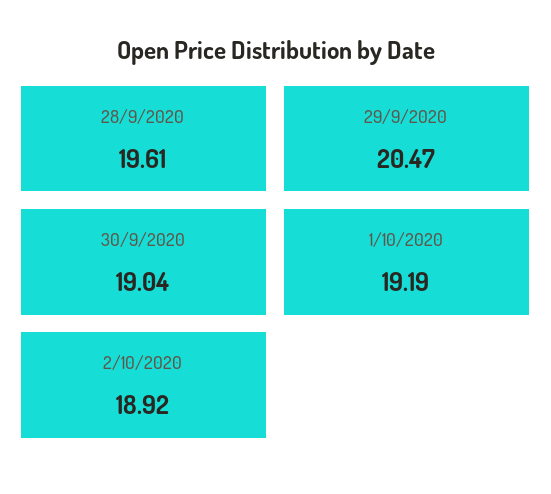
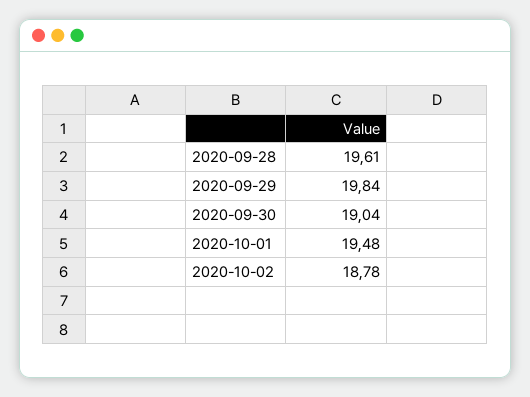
  {
    "28/9/2020": 19.61,
-   "29/9/2020": 20.47,
+   "29/9/2020": 19.84,
    "30/9/2020": 19.04,
-   "1/10/2020": 19.19,
+   "1/10/2020": 19.48,
-   "2/10/2020": 18.92
+   "2/10/2020": 18.78
  }

